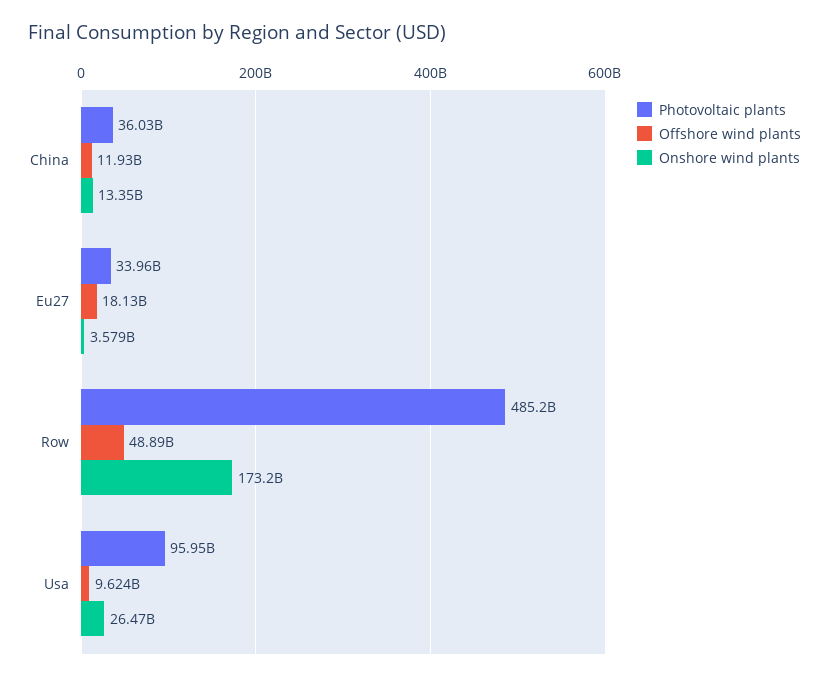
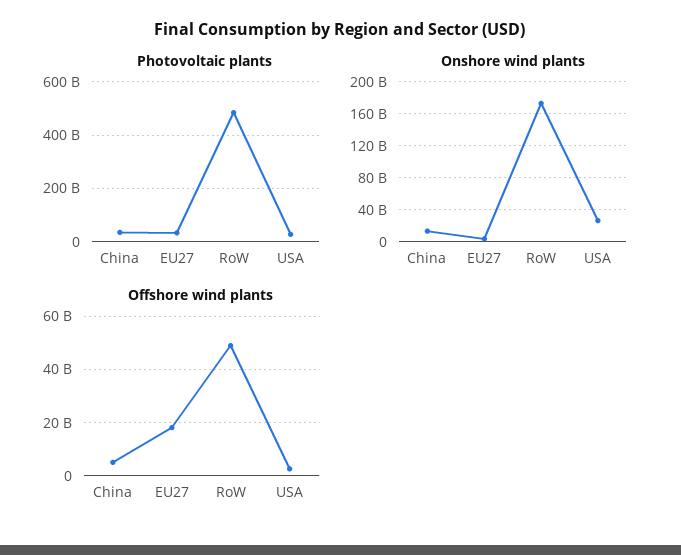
  {
    "Photovoltaic plants": {
      "China": 36030000000,
      "Eu27": 33960000000,
      "Row": 485200000000,
-     "Usa": 95950000000
+     "Usa": 25000000000
    },
    "Offshore wind plants": {
-     "China": 11930000000,
+     "China": 5000000000,
      "Eu27": 18130000000,
      "Row": 48890000000,
-     "Usa": 9624000000
+     "Usa": 2500000000
    },
    "Onshore wind plants": {
      "China": 13350000000,
      "Eu27": 3579000000,
      "Row": 173200000000,
      "Usa": 26470000000
    }
  }

